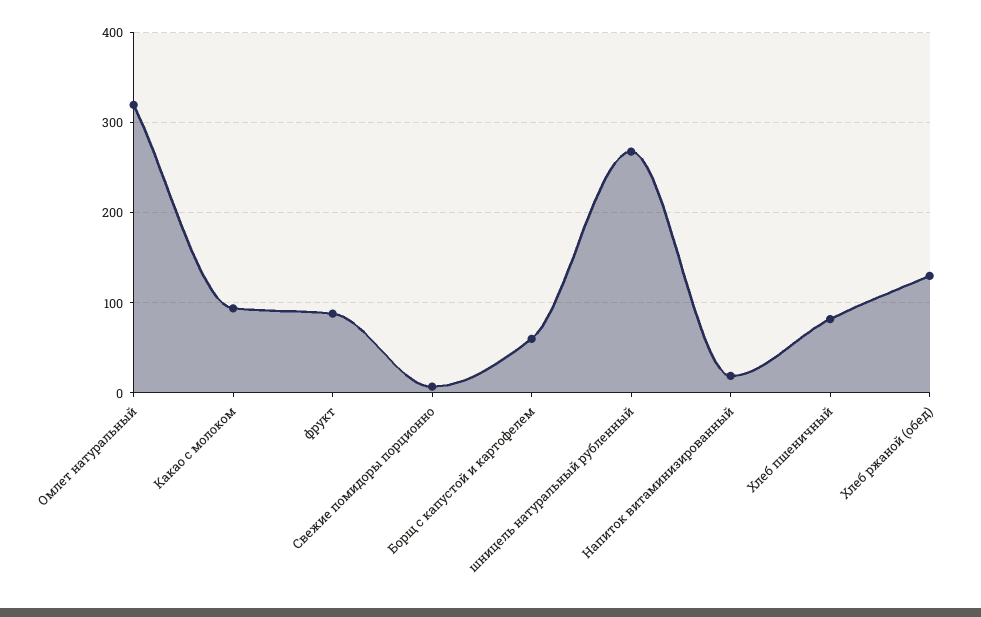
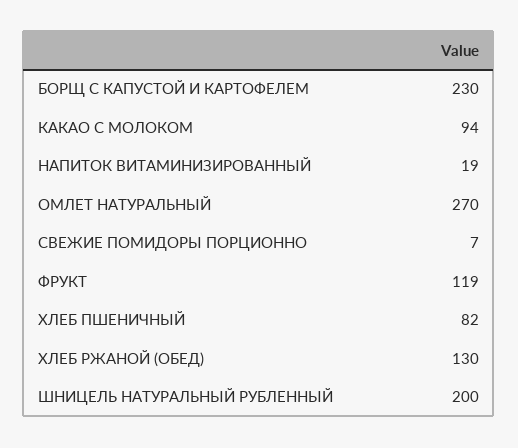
  {
-   "Омлет натуральный": 320,
+   "Омлет натуральный": 270,
    "Какао с молоком": 94,
-   "фрукт": 90,
+   "фрукт": 119,
    "Свежие помидоры порционно": 7,
-   "Борщ с капустой и картофелем": 60,
+   "Борщ с капустой и картофелем": 230,
-   "шницель натуральный рубленный": 270,
+   "шницель натуральный рубленный": 200,
    "Напиток витаминизированный": 19,
    "Хлеб пшеничный": 82,
    "Хлеб ржаной (обед)": 130
  }

